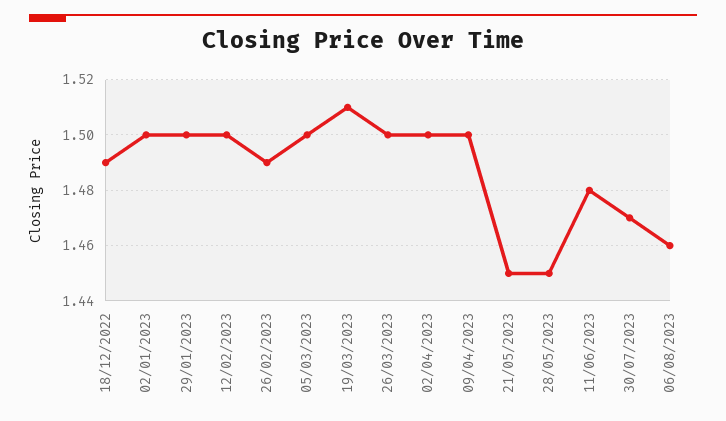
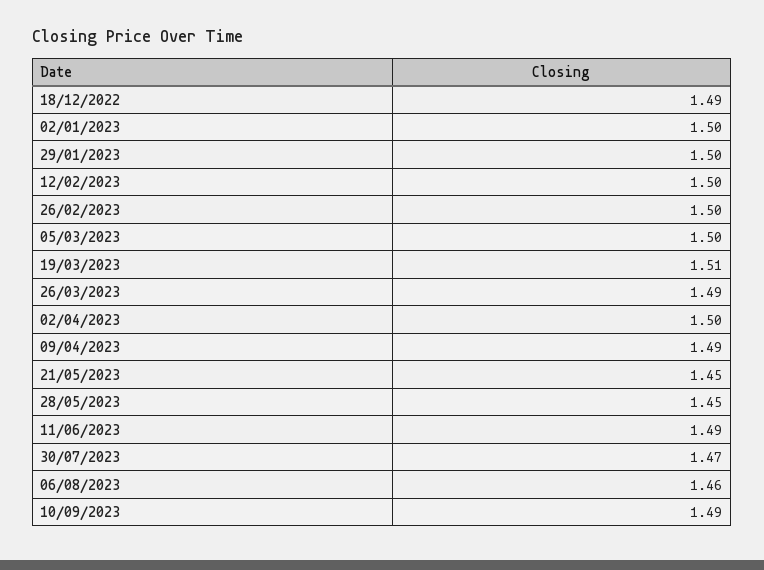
  {
    "18/12/2022": 1.49,
    "02/01/2023": 1.5,
    "29/01/2023": 1.5,
    "12/02/2023": 1.5,
-   "26/02/2023": 1.49,
+   "26/02/2023": 1.5,
    "05/03/2023": 1.5,
    "19/03/2023": 1.51,
-   "26/03/2023": 1.5,
+   "26/03/2023": 1.49,
    "02/04/2023": 1.5,
-   "09/04/2023": 1.5,
+   "09/04/2023": 1.49,
    "21/05/2023": 1.45,
    "28/05/2023": 1.45,
-   "11/06/2023": 1.48,
+   "11/06/2023": 1.49,
    "30/07/2023": 1.47,
-   "06/08/2023": 1.46
+   "06/08/2023": 1.46,
+   "10/09/2023": 1.49
  }

